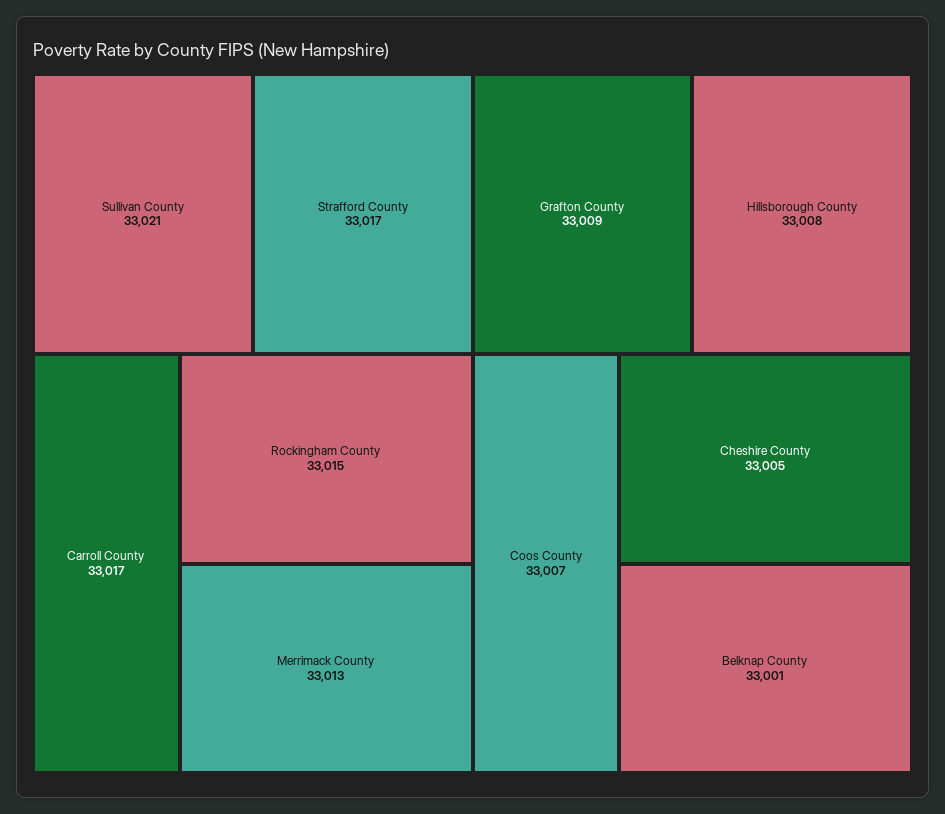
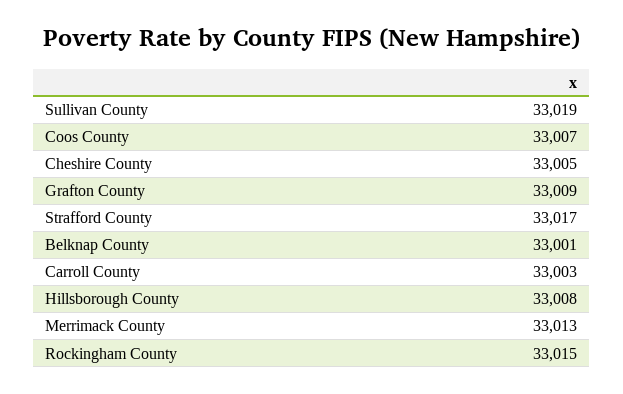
  {
-   "Sullivan County": 33021,
+   "Sullivan County": 33019,
    "Strafford County": 33017,
-   "Carroll County": 33017,
+   "Carroll County": 33003,
    "Rockingham County": 33015,
    "Merrimack County": 33013,
    "Grafton County": 33009,
    "Hillsborough County": 33008,
    "Coos County": 33007,
    "Cheshire County": 33005,
    "Belknap County": 33001
  }

